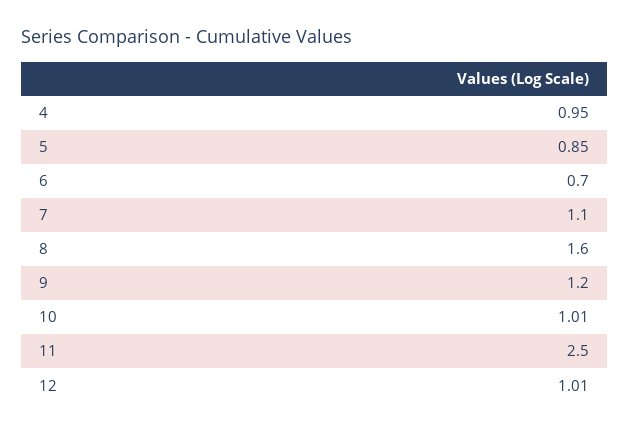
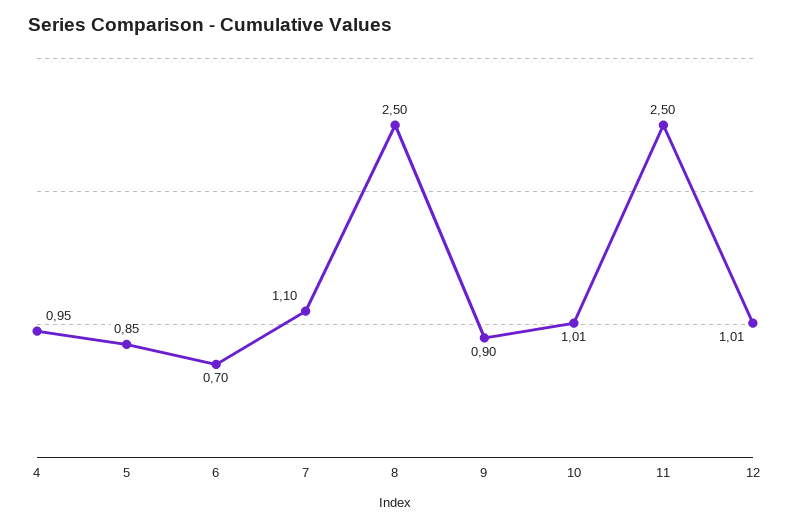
  {
    "4": 0.95,
    "5": 0.85,
    "6": 0.7,
    "7": 1.1,
-   "8": 1.6,
+   "8": 2.5,
-   "9": 1.2,
+   "9": 0.9,
    "10": 1.01,
    "11": 2.5,
    "12": 1.01
  }

